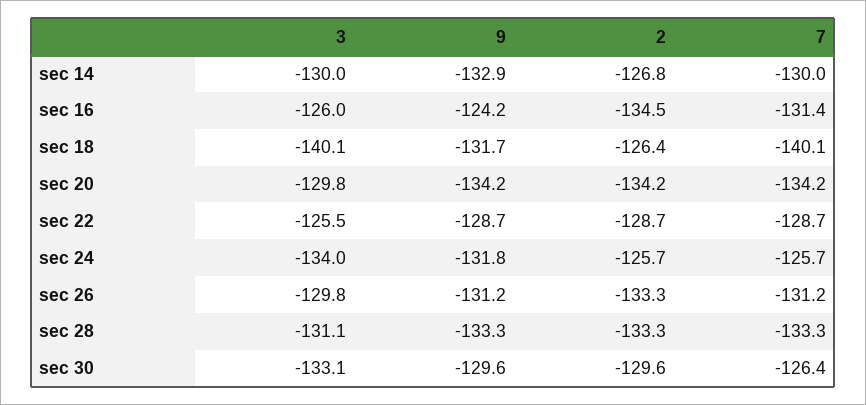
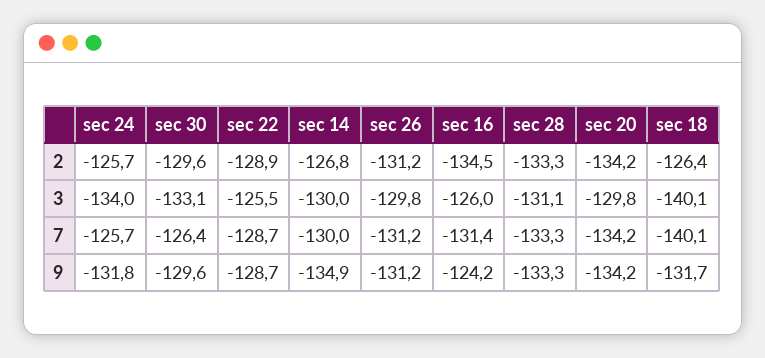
  {
    "3": {
      "sec 14": -130,
      "sec 16": -126,
      "sec 18": -140.1,
      "sec 20": -129.8,
      "sec 22": -125.5,
      "sec 24": -134,
      "sec 26": -129.8,
      "sec 28": -131.1,
      "sec 30": -133.1
    },
    "9": {
-     "sec 14": -132.9,
+     "sec 14": -134.9,
      "sec 16": -124.2,
      "sec 18": -131.7,
      "sec 20": -134.2,
      "sec 22": -128.7,
      "sec 24": -131.8,
      "sec 26": -131.2,
      "sec 28": -133.3,
      "sec 30": -129.6
    },
    "2": {
      "sec 14": -126.8,
      "sec 16": -134.5,
      "sec 18": -126.4,
      "sec 20": -134.2,
-     "sec 22": -128.7,
+     "sec 22": -128.9,
      "sec 24": -125.7,
-     "sec 26": -133.3,
+     "sec 26": -131.2,
      "sec 28": -133.3,
      "sec 30": -129.6
    },
    "7": {
      "sec 14": -130,
      "sec 16": -131.4,
      "sec 18": -140.1,
      "sec 20": -134.2,
      "sec 22": -128.7,
      "sec 24": -125.7,
      "sec 26": -131.2,
      "sec 28": -133.3,
      "sec 30": -126.4
    }
  }

